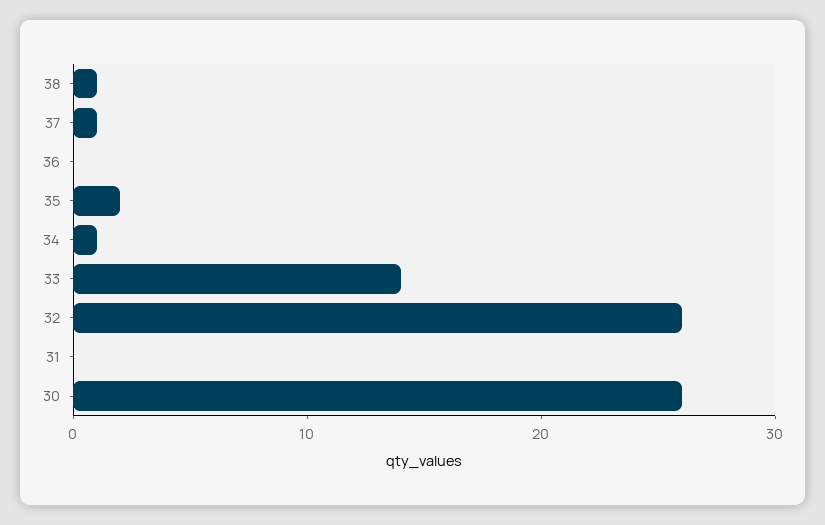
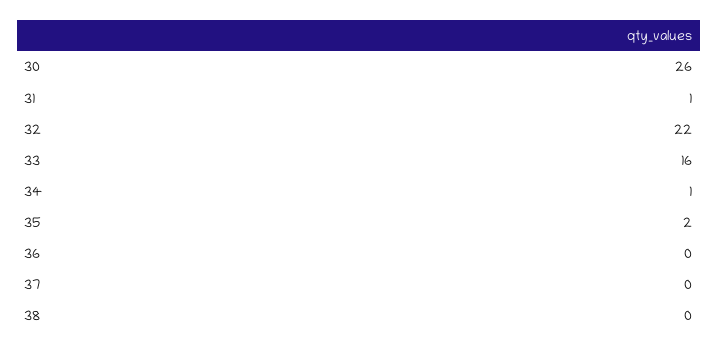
  {
-   "38": 1,
+   "38": 0,
-   "37": 1,
+   "37": 0,
    "36": 0,
    "35": 2,
    "34": 1,
-   "33": 14,
+   "33": 16,
-   "32": 26,
+   "32": 22,
-   "31": 0,
+   "31": 1,
    "30": 26
  }

